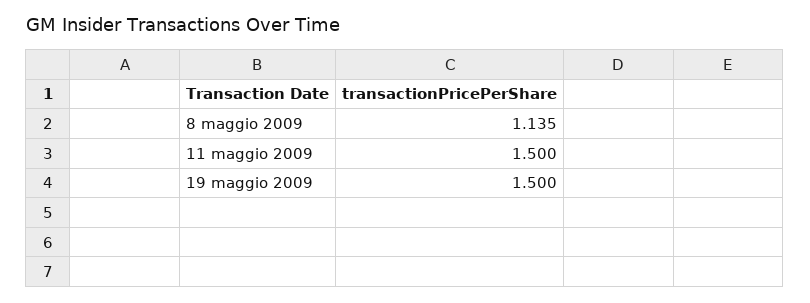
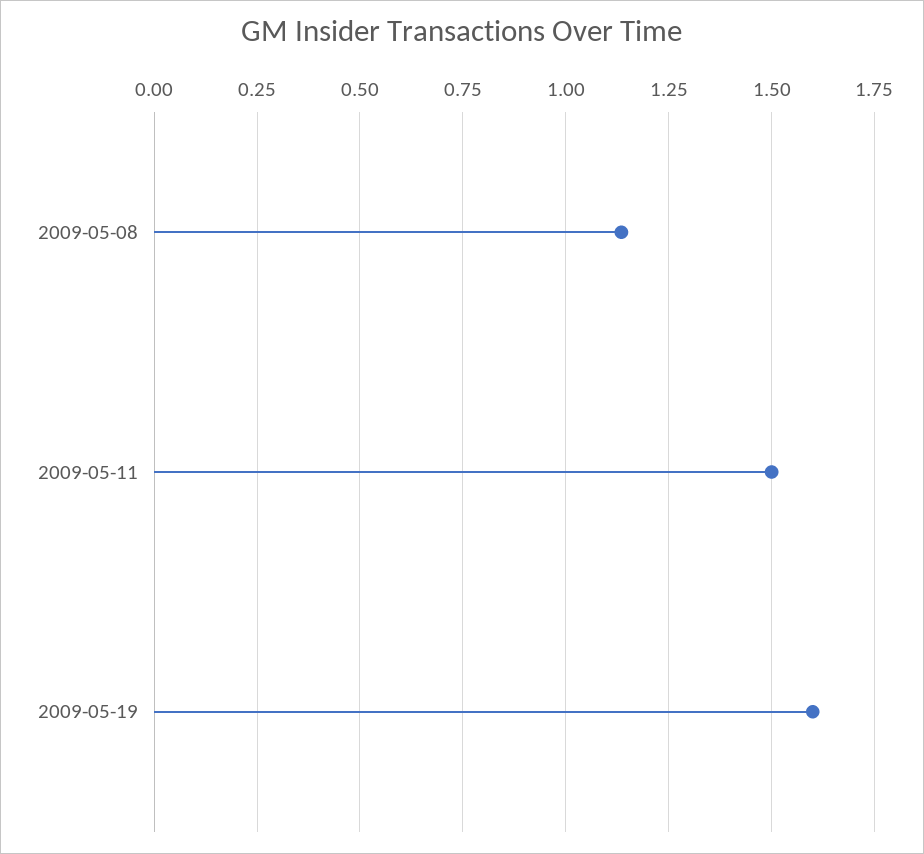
  {
    "8 maggio 2009": 1.135,
    "11 maggio 2009": 1.5,
-   "19 maggio 2009": 1.5
+   "19 maggio 2009": 1.6
  }

